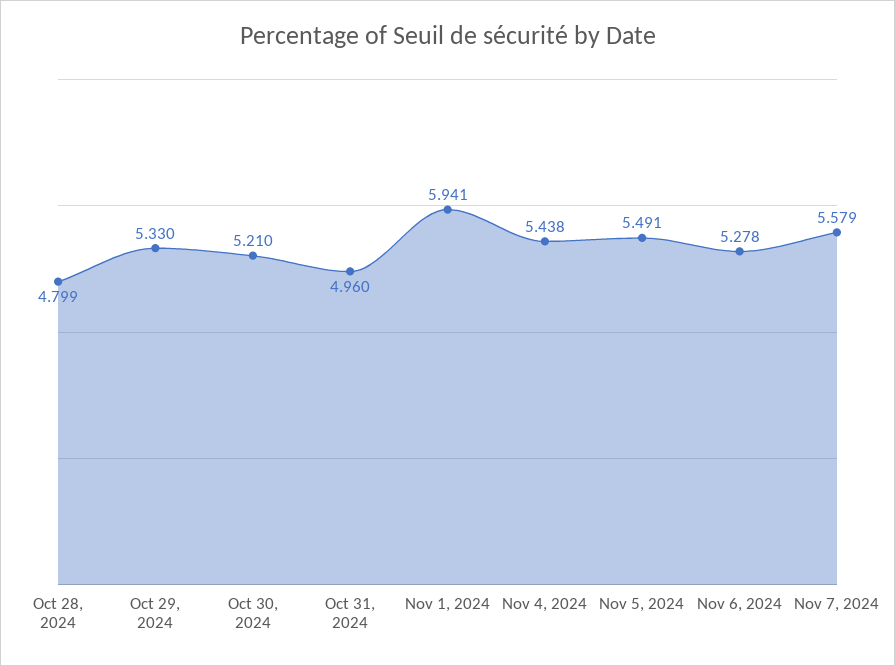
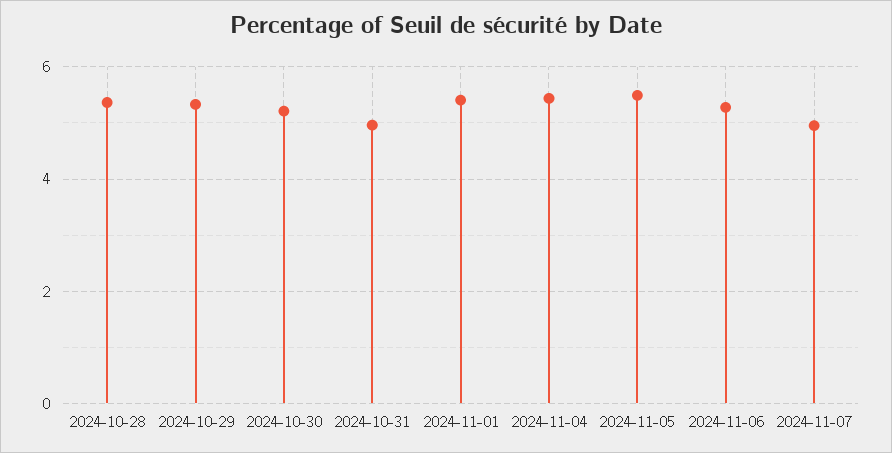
  {
-   "Oct 28, 2024": 4.799,
+   "Oct 28, 2024": 5.4,
    "Oct 29, 2024": 5.33,
    "Oct 30, 2024": 5.21,
    "Oct 31, 2024": 4.96,
-   "Nov 1, 2024": 5.941,
+   "Nov 1, 2024": 5.4,
    "Nov 4, 2024": 5.438,
    "Nov 5, 2024": 5.491,
    "Nov 6, 2024": 5.278,
-   "Nov 7, 2024": 5.579
+   "Nov 7, 2024": 5
  }

